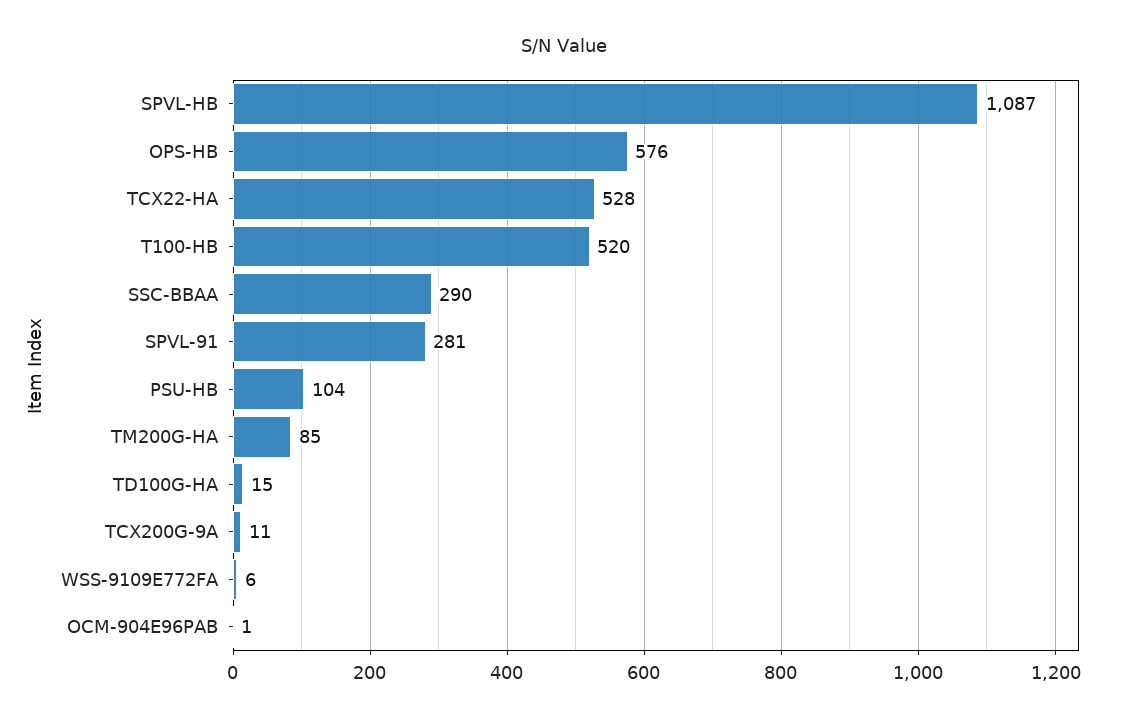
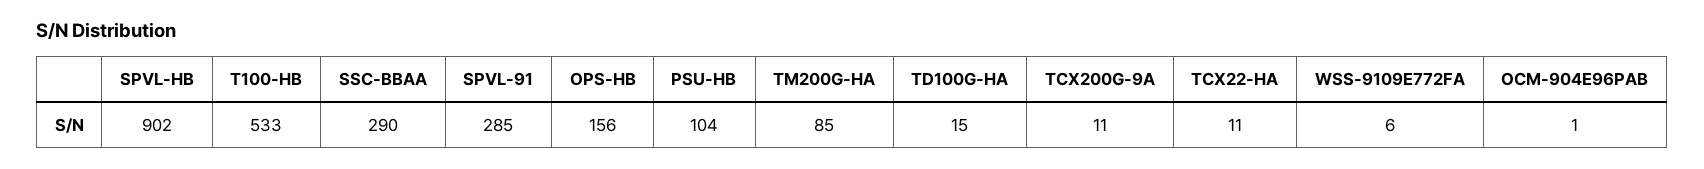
  {
-   "SPVL-HB": 1087,
+   "SPVL-HB": 902,
-   "OPS-HB": 576,
+   "OPS-HB": 156,
-   "TCX22-HA": 528,
+   "TCX22-HA": 11,
-   "T100-HB": 520,
+   "T100-HB": 533,
    "SSC-BBAA": 290,
-   "SPVL-91": 281,
+   "SPVL-91": 285,
    "PSU-HB": 104,
    "TM200G-HA": 85,
    "TD100G-HA": 15,
    "TCX200G-9A": 11,
    "WSS-9109E772FA": 6,
    "OCM-904E96PAB": 1
  }

